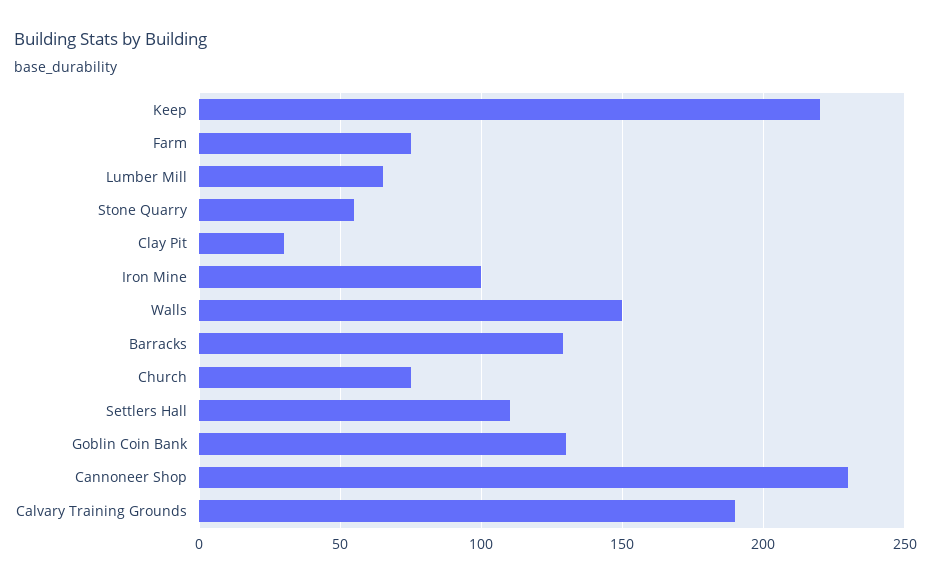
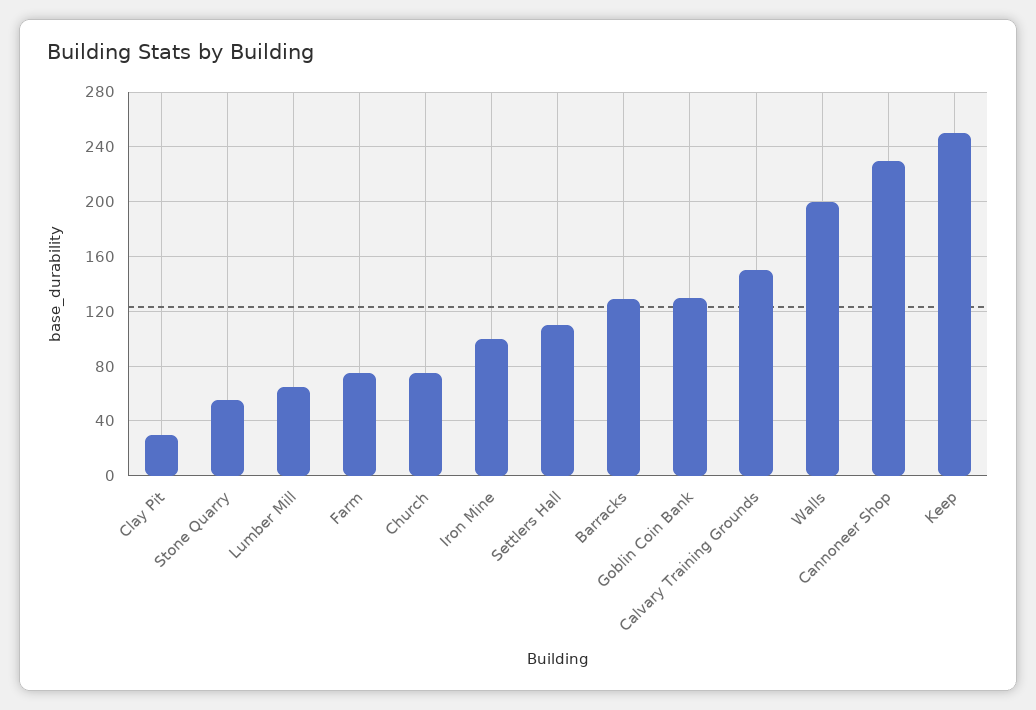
  {
-   "Keep": 220,
+   "Keep": 250,
    "Farm": 75,
    "Lumber Mill": 65,
    "Stone Quarry": 55,
    "Clay Pit": 30,
    "Iron Mine": 100,
-   "Walls": 150,
+   "Walls": 200,
    "Barracks": 130,
    "Church": 75,
    "Settlers Hall": 110,
    "Goblin Coin Bank": 130,
    "Cannoneer Shop": 230,
-   "Calvary Training Grounds": 190
+   "Calvary Training Grounds": 150
  }

